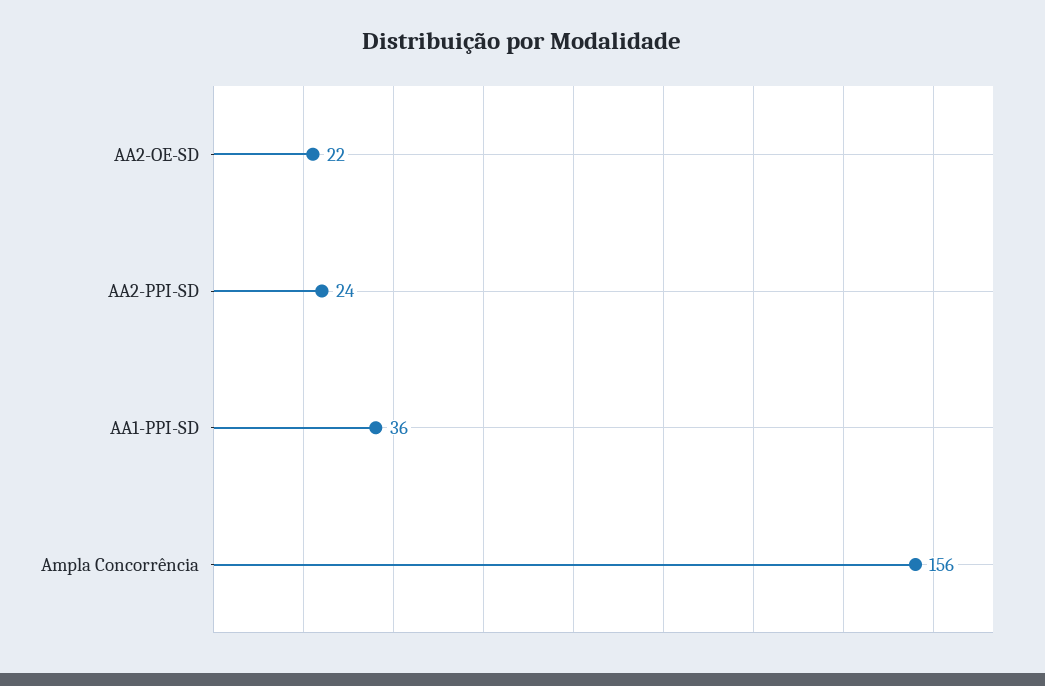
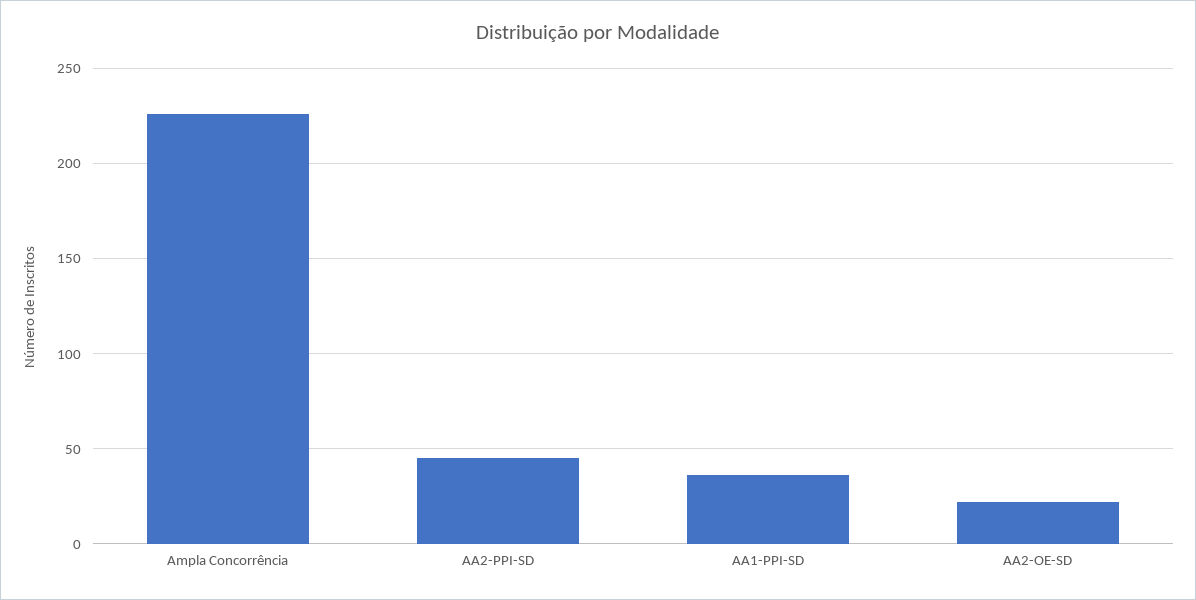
  {
    "AA2-OE-SD": 22,
-   "AA2-PPI-SD": 24,
+   "AA2-PPI-SD": 45,
    "AA1-PPI-SD": 36,
-   "Ampla Concorrência": 156
+   "Ampla Concorrência": 225
  }

